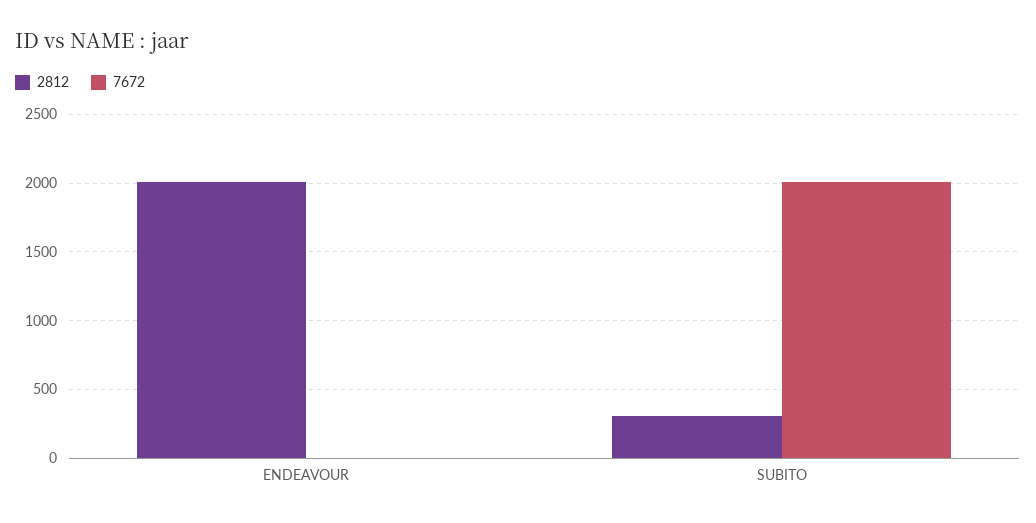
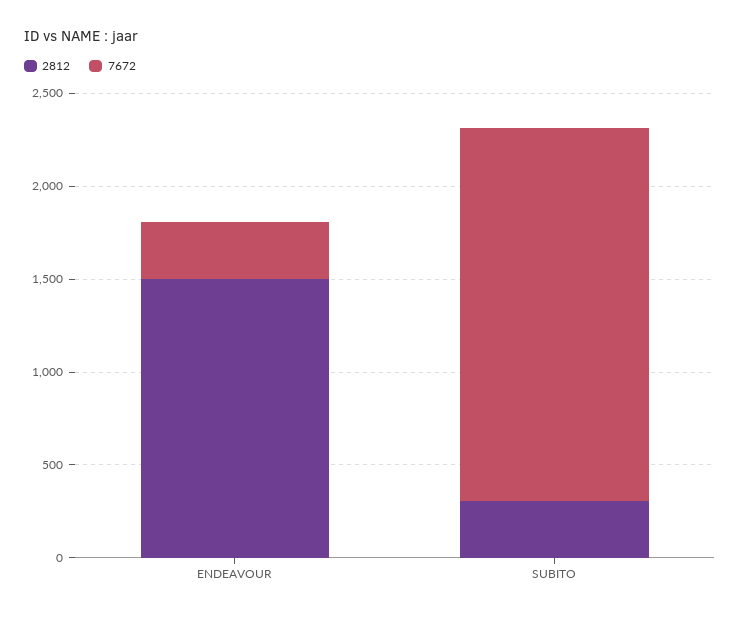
  {
    "2812": {
-     "ENDEAVOUR": 2000,
+     "ENDEAVOUR": 1500,
      "SUBITO": 300
    },
    "7672": {
-     "ENDEAVOUR": 0,
+     "ENDEAVOUR": 300,
      "SUBITO": 2000
    }
  }

